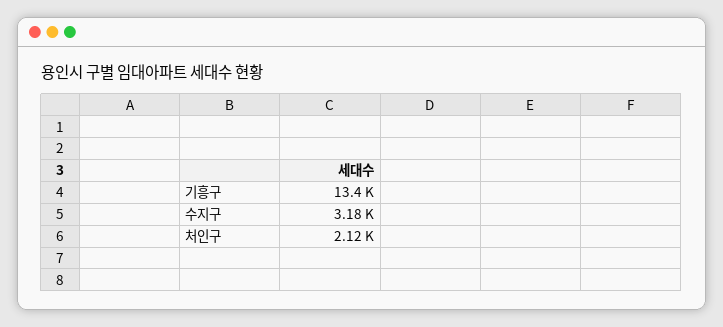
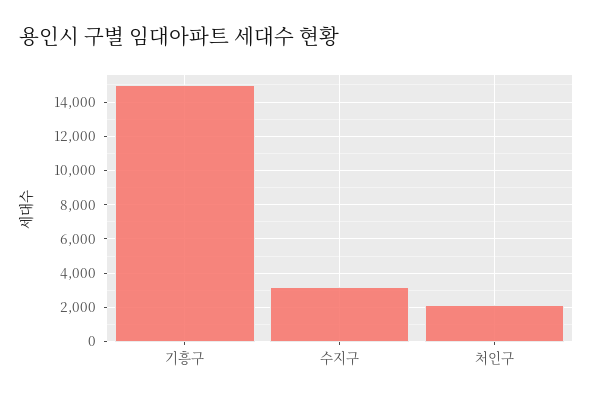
  {
-   "기흥구": 13400,
+   "기흥구": 15000,
    "수지구": 3180,
    "처인구": 2120
  }

